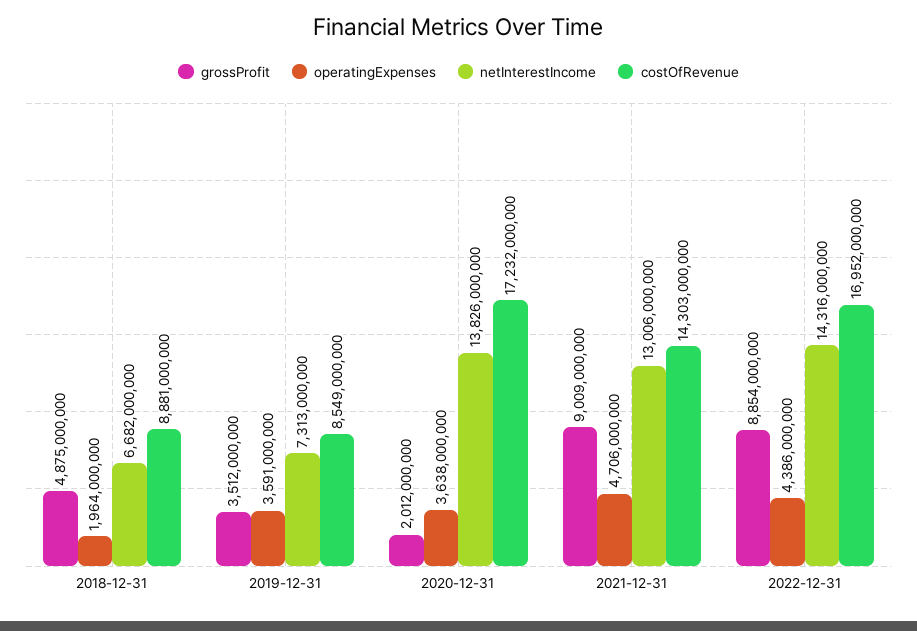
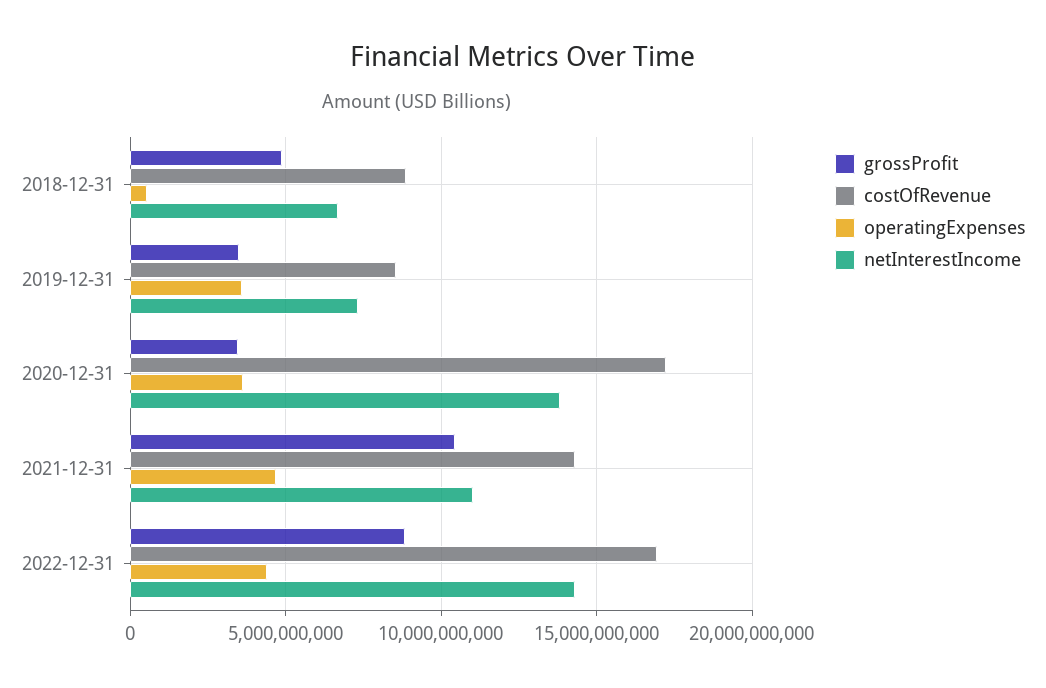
  {
    "grossProfit": {
      "2018-12-31": 4875000000,
      "2019-12-31": 3512000000,
-     "2020-12-31": 2012000000,
+     "2020-12-31": 3500000000,
-     "2021-12-31": 9009000000,
+     "2021-12-31": 10500000000,
      "2022-12-31": 8854000000
    },
    "operatingExpenses": {
-     "2018-12-31": 1964000000,
+     "2018-12-31": 500000000,
      "2019-12-31": 3591000000,
      "2020-12-31": 3638000000,
      "2021-12-31": 4706000000,
      "2022-12-31": 4386000000
    },
    "netInterestIncome": {
      "2018-12-31": 6682000000,
      "2019-12-31": 7313000000,
      "2020-12-31": 13826000000,
-     "2021-12-31": 13006000000,
+     "2021-12-31": 11000000000,
      "2022-12-31": 14316000000
    },
    "costOfRevenue": {
      "2018-12-31": 8881000000,
      "2019-12-31": 8549000000,
      "2020-12-31": 17232000000,
      "2021-12-31": 14303000000,
      "2022-12-31": 16952000000
    }
  }

